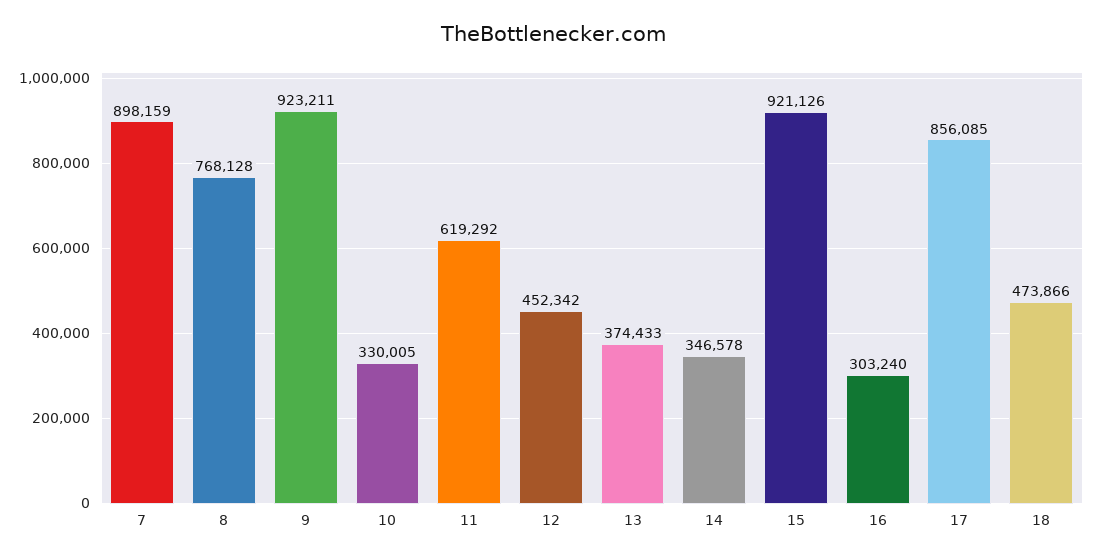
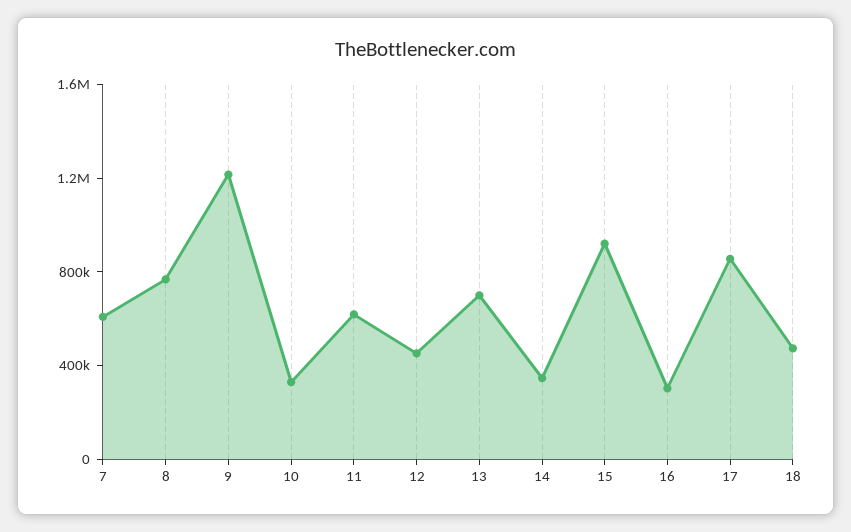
  {
-   "7": 898159,
+   "7": 600000,
    "8": 768128,
-   "9": 923211,
+   "9": 1200000,
    "10": 330005,
    "11": 619292,
    "12": 452342,
-   "13": 374433,
+   "13": 700000,
    "14": 346578,
    "15": 921126,
    "16": 303240,
    "17": 856085,
    "18": 473866
  }

